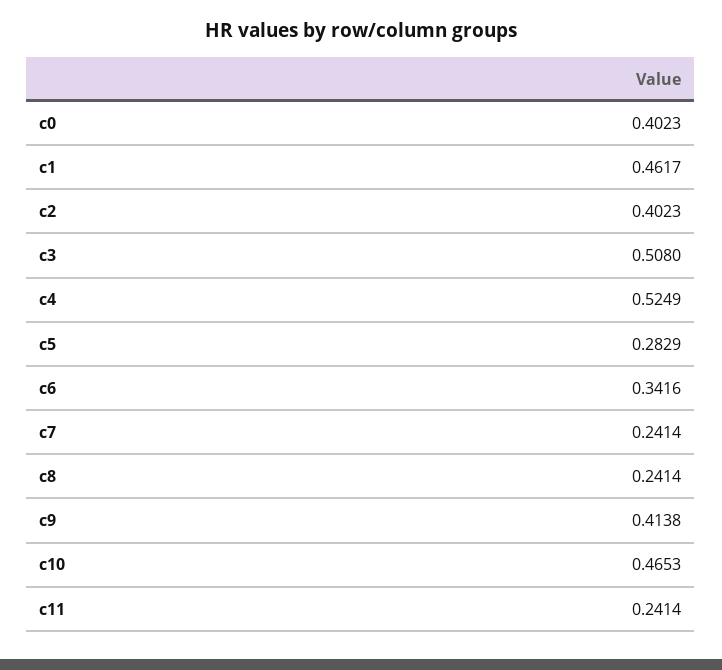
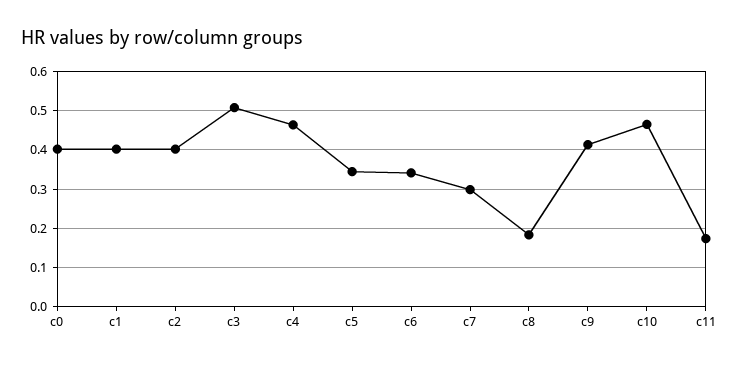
  {
    "c0": 0.4023,
-   "c1": 0.4617,
+   "c1": 0.4,
    "c2": 0.4023,
    "c3": 0.508,
-   "c4": 0.5249,
+   "c4": 0.46,
-   "c5": 0.2829,
+   "c5": 0.34,
    "c6": 0.3416,
-   "c7": 0.2414,
+   "c7": 0.3,
-   "c8": 0.2414,
+   "c8": 0.18,
    "c9": 0.4138,
    "c10": 0.4653,
-   "c11": 0.2414
+   "c11": 0.18
  }

